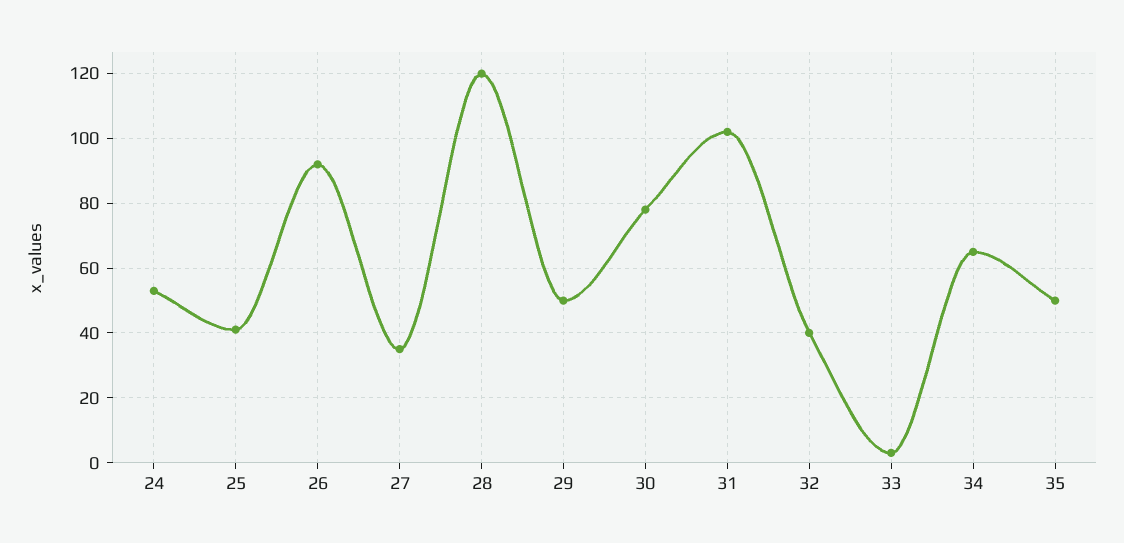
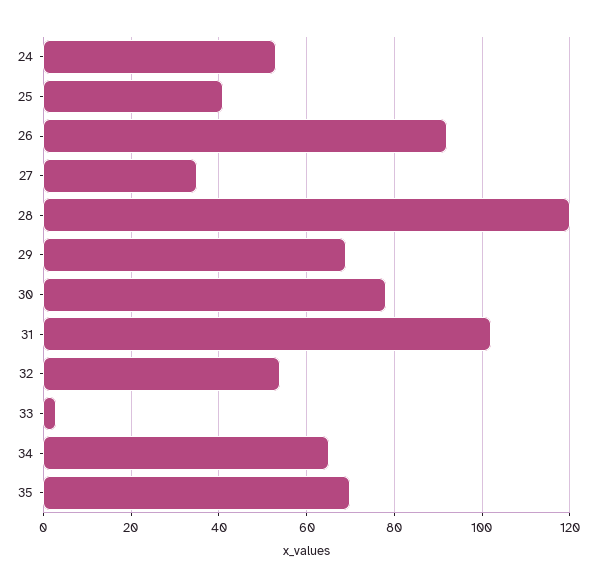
  {
    "24": 55,
    "25": 40,
    "26": 90,
    "27": 35,
    "28": 120,
-   "29": 50,
+   "29": 70,
    "30": 80,
    "31": 100,
-   "32": 40,
+   "32": 55,
    "33": 5,
    "34": 65,
-   "35": 50
+   "35": 70
  }

